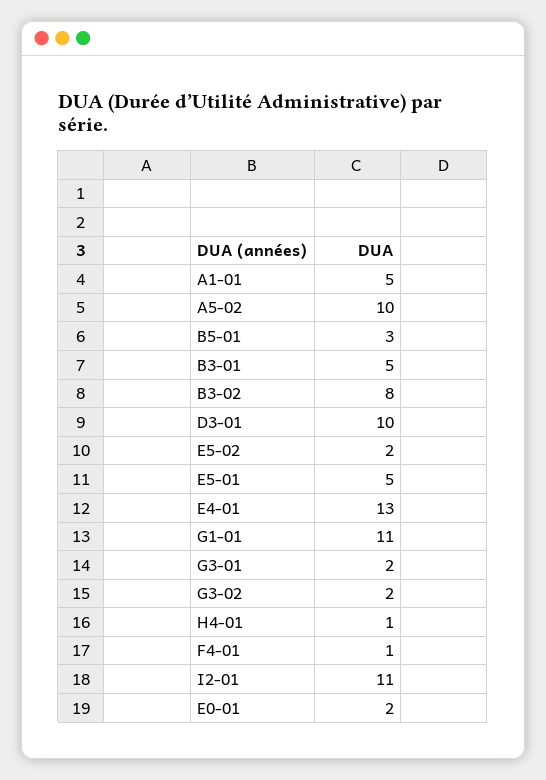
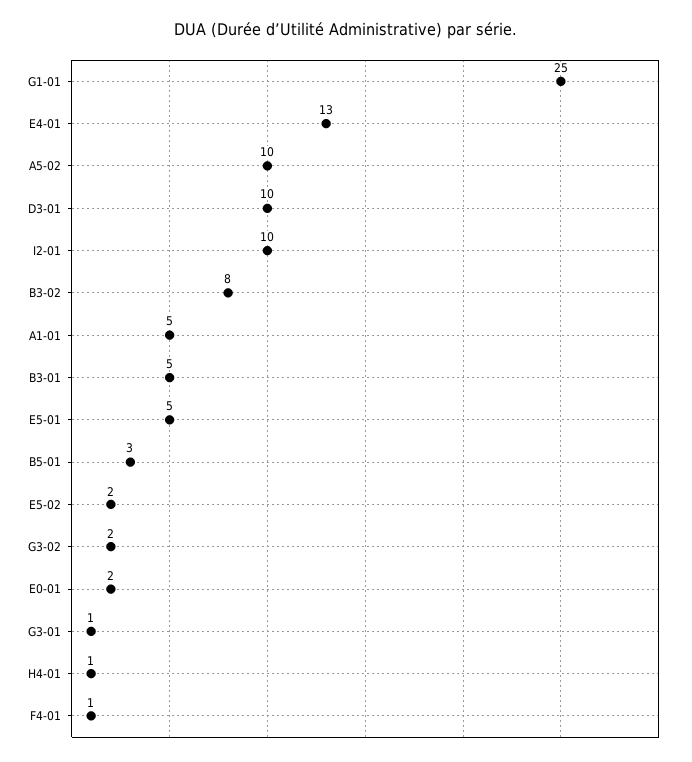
  {
    "A1-01": 5,
    "A5-02": 10,
    "B5-01": 3,
    "B3-01": 5,
    "B3-02": 8,
    "D3-01": 10,
    "E5-02": 2,
    "E5-01": 5,
    "E4-01": 13,
-   "G1-01": 11,
+   "G1-01": 25,
-   "G3-01": 2,
+   "G3-01": 1,
    "G3-02": 2,
    "H4-01": 1,
    "F4-01": 1,
-   "I2-01": 11,
+   "I2-01": 10,
    "E0-01": 2
  }

